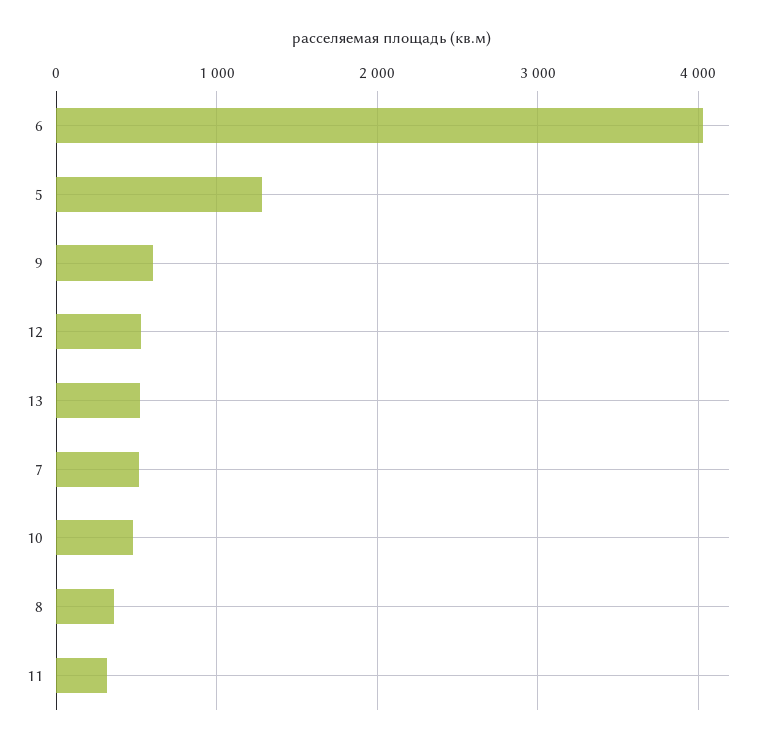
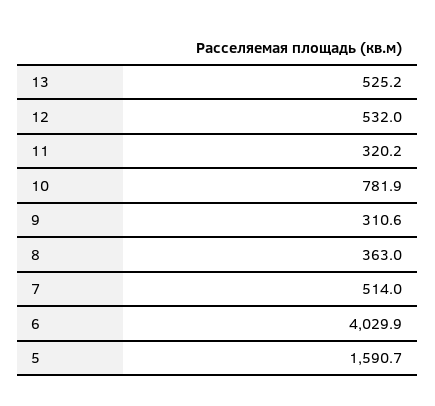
  {
    "6": 4029.9,
-   "5": 1300,
+   "5": 1590.7,
-   "9": 600,
+   "9": 310.6,
    "12": 532,
    "13": 525.2,
    "7": 514,
-   "10": 500,
+   "10": 781.9,
    "8": 363,
    "11": 320.2
  }

